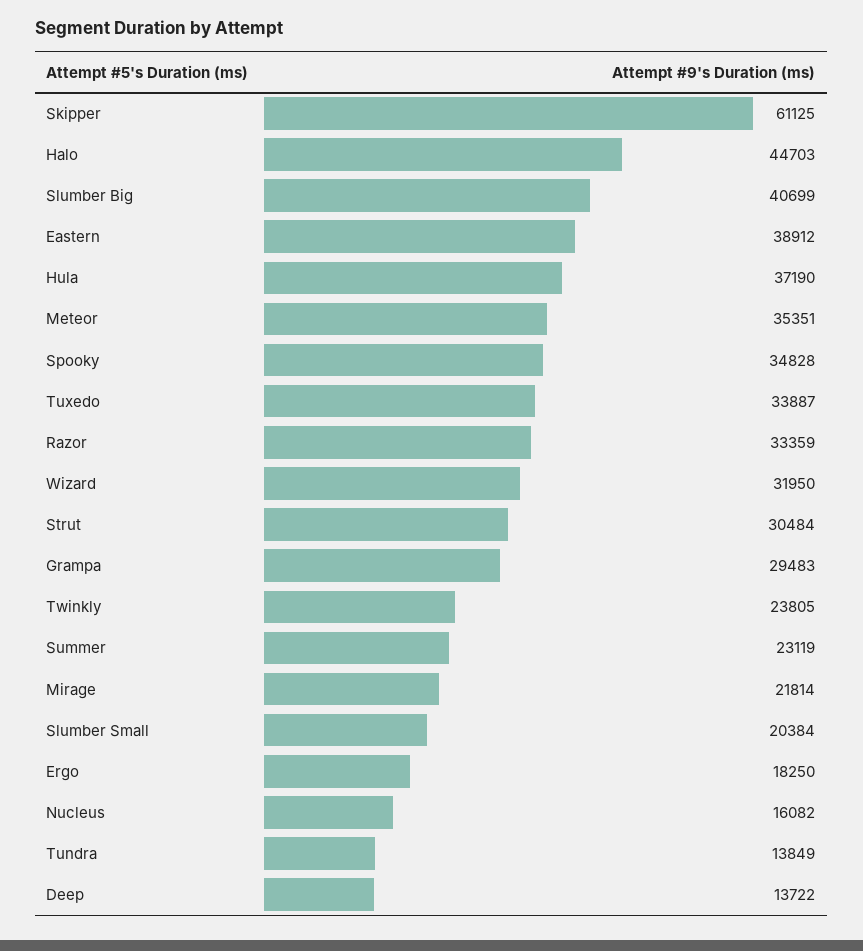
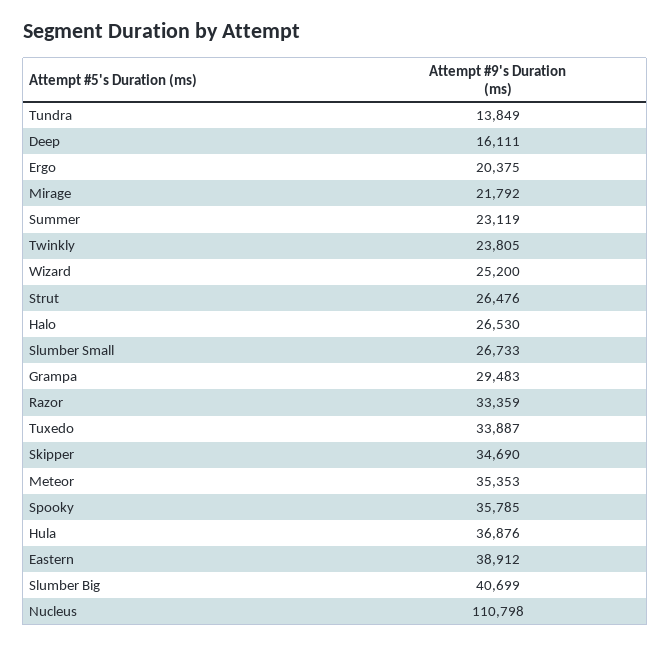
  {
-   "Skipper": 61125,
+   "Skipper": 34690,
-   "Halo": 44703,
+   "Halo": 26530,
    "Slumber Big": 40699,
    "Eastern": 38912,
-   "Hula": 37190,
+   "Hula": 36876,
-   "Meteor": 35351,
+   "Meteor": 35353,
-   "Spooky": 34828,
+   "Spooky": 35785,
    "Tuxedo": 33887,
    "Razor": 33359,
-   "Wizard": 31950,
+   "Wizard": 25200,
-   "Strut": 30484,
+   "Strut": 26476,
    "Grampa": 29483,
    "Twinkly": 23805,
    "Summer": 23119,
-   "Mirage": 21814,
+   "Mirage": 21792,
-   "Slumber Small": 20384,
+   "Slumber Small": 26733,
-   "Ergo": 18250,
+   "Ergo": 20375,
-   "Nucleus": 16082,
+   "Nucleus": 110798,
    "Tundra": 13849,
-   "Deep": 13722
+   "Deep": 16111
  }

